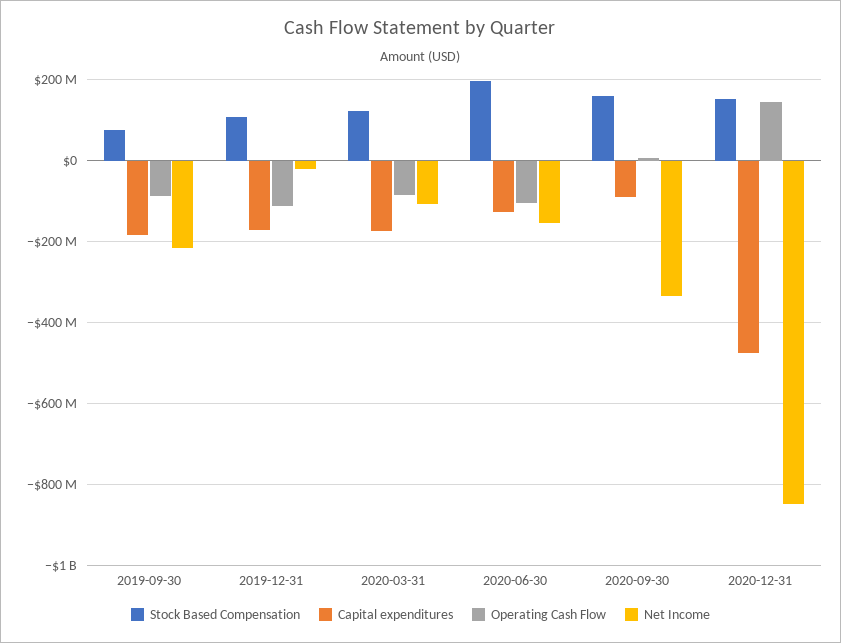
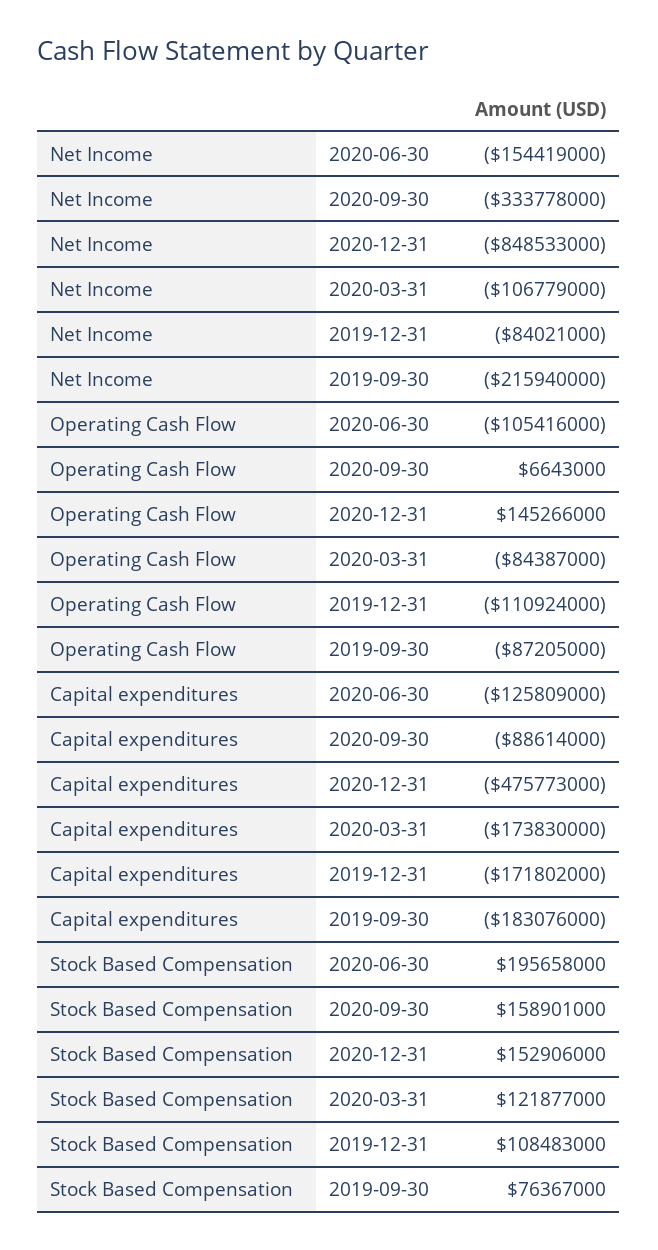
  {
    "Stock Based Compensation": {
      "2019-09-30": 76367000,
      "2019-12-31": 108483000,
      "2020-03-31": 121877000,
      "2020-06-30": 195658000,
      "2020-09-30": 158901000,
      "2020-12-31": 152906000
    },
    "Capital expenditures": {
      "2019-09-30": -183076000,
      "2019-12-31": -171802000,
      "2020-03-31": -173830000,
      "2020-06-30": -125809000,
      "2020-09-30": -88614000,
      "2020-12-31": -475773000
    },
    "Operating Cash Flow": {
      "2019-09-30": -87205000,
      "2019-12-31": -110924000,
      "2020-03-31": -84387000,
      "2020-06-30": -105416000,
      "2020-09-30": 6643000,
      "2020-12-31": 145266000
    },
    "Net Income": {
      "2019-09-30": -215940000,
-     "2019-12-31": -20000000,
+     "2019-12-31": -84021000,
      "2020-03-31": -106779000,
      "2020-06-30": -154419000,
      "2020-09-30": -333778000,
      "2020-12-31": -848533000
    }
  }

